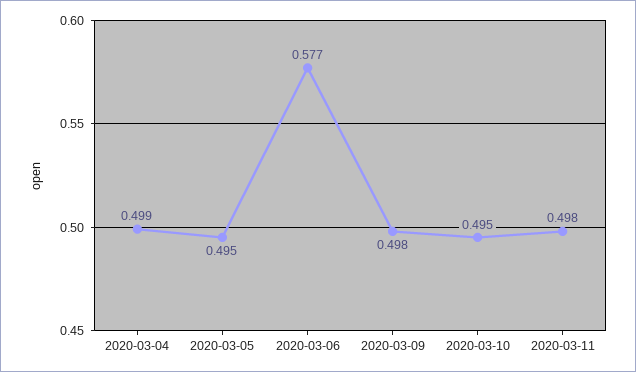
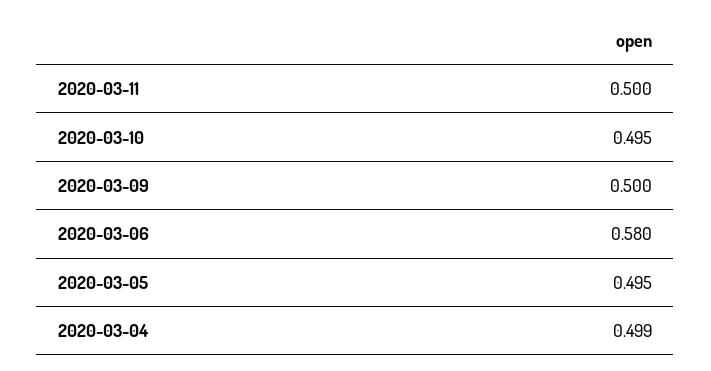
  {
    "2020-03-04": 0.499,
    "2020-03-05": 0.495,
-   "2020-03-06": 0.577,
+   "2020-03-06": 0.58,
-   "2020-03-09": 0.498,
+   "2020-03-09": 0.5,
    "2020-03-10": 0.495,
-   "2020-03-11": 0.498
+   "2020-03-11": 0.5
  }

